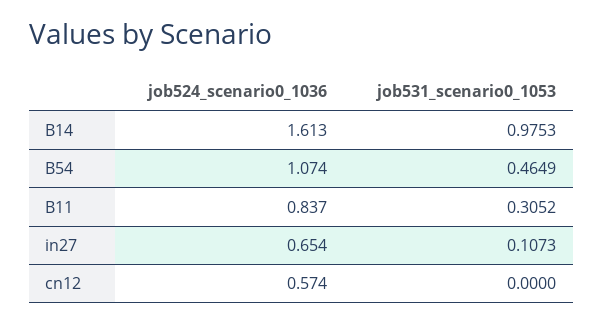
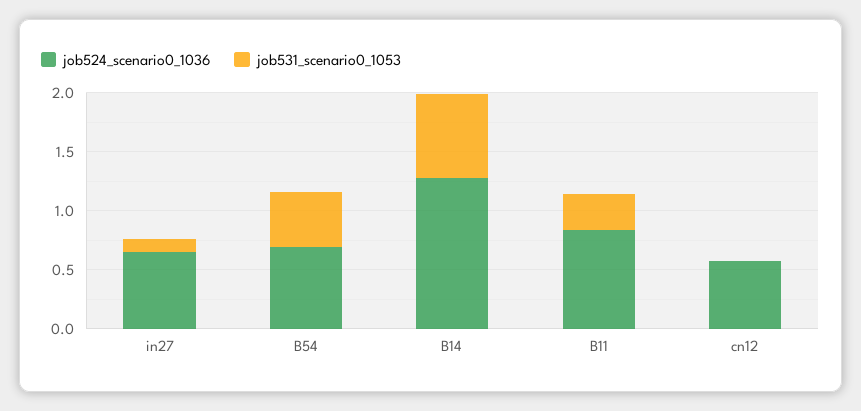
  {
    "job524_scenario0_1036": {
-     "B14": 1.613,
+     "B14": 1.3,
-     "B54": 1.074,
+     "B54": 0.7,
      "B11": 0.837,
      "in27": 0.654,
      "cn12": 0.574
    },
    "job531_scenario0_1053": {
-     "B14": 0.9753,
+     "B14": 0.7,
      "B54": 0.4649,
      "B11": 0.3052,
      "in27": 0.1073,
      "cn12": 0
    }
  }

